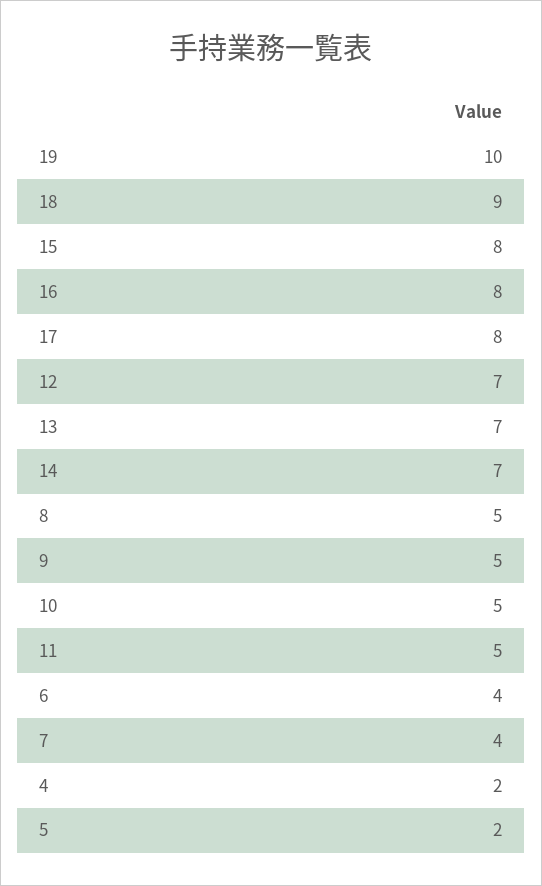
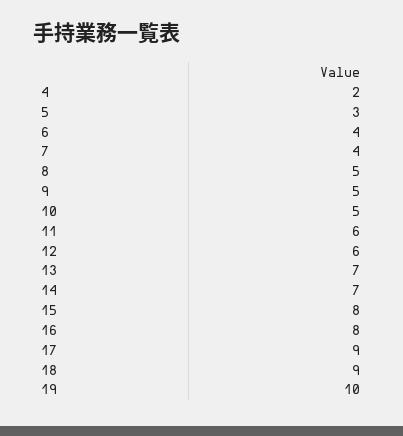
  {
    "19": 10,
    "18": 9,
    "15": 8,
    "16": 8,
-   "17": 8,
+   "17": 9,
-   "12": 7,
+   "12": 6,
    "13": 7,
    "14": 7,
    "8": 5,
    "9": 5,
    "10": 5,
-   "11": 5,
+   "11": 6,
    "6": 4,
    "7": 4,
    "4": 2,
-   "5": 2
+   "5": 3
  }

